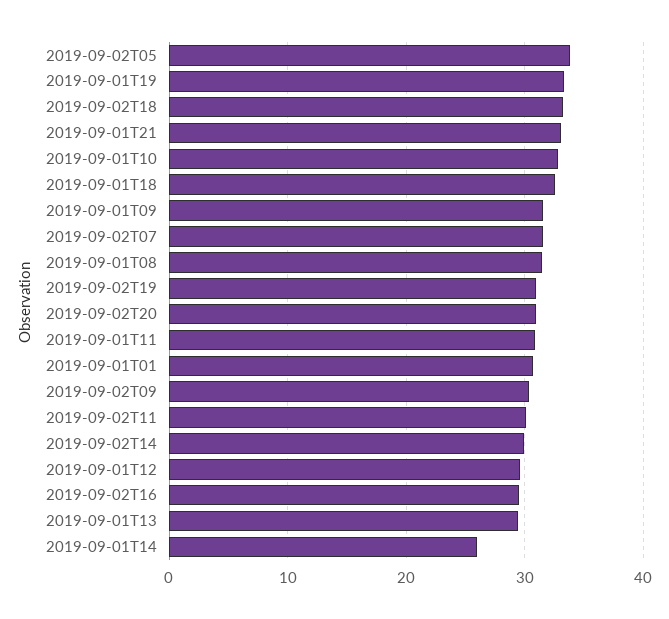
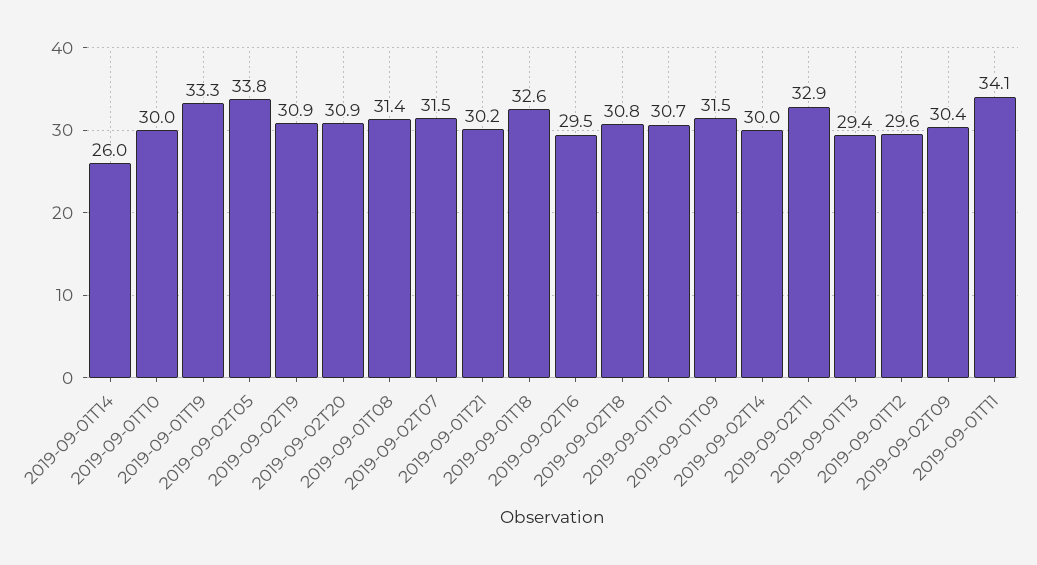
  {
    "2019-09-02T05": 33.8,
    "2019-09-01T19": 33.3,
-   "2019-09-02T18": 33,
+   "2019-09-02T18": 30.8,
-   "2019-09-01T21": 33,
+   "2019-09-01T21": 30.2,
-   "2019-09-01T10": 33,
+   "2019-09-01T10": 30,
    "2019-09-01T18": 32.6,
    "2019-09-01T09": 31.5,
    "2019-09-02T07": 31.5,
    "2019-09-01T08": 31.4,
    "2019-09-02T19": 30.9,
    "2019-09-02T20": 30.9,
-   "2019-09-01T11": 31,
+   "2019-09-01T11": 34.1,
    "2019-09-01T01": 30.7,
    "2019-09-02T09": 30.4,
-   "2019-09-02T11": 30,
+   "2019-09-02T11": 32.9,
    "2019-09-02T14": 30,
    "2019-09-01T12": 29.6,
    "2019-09-02T16": 29.5,
    "2019-09-01T13": 29.4,
    "2019-09-01T14": 26
  }

